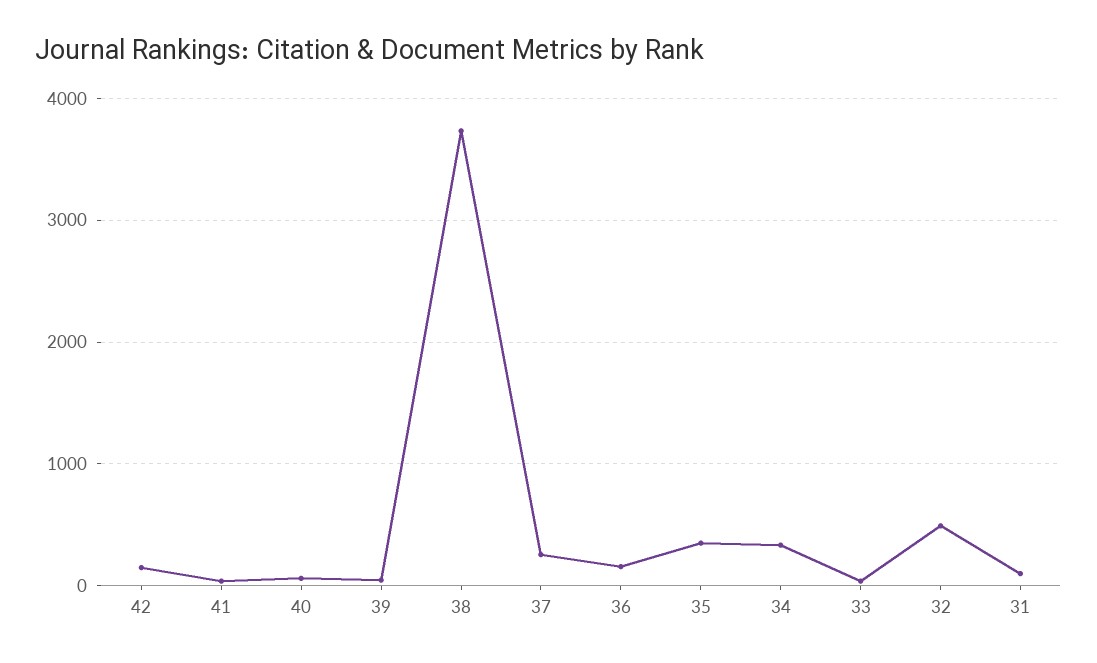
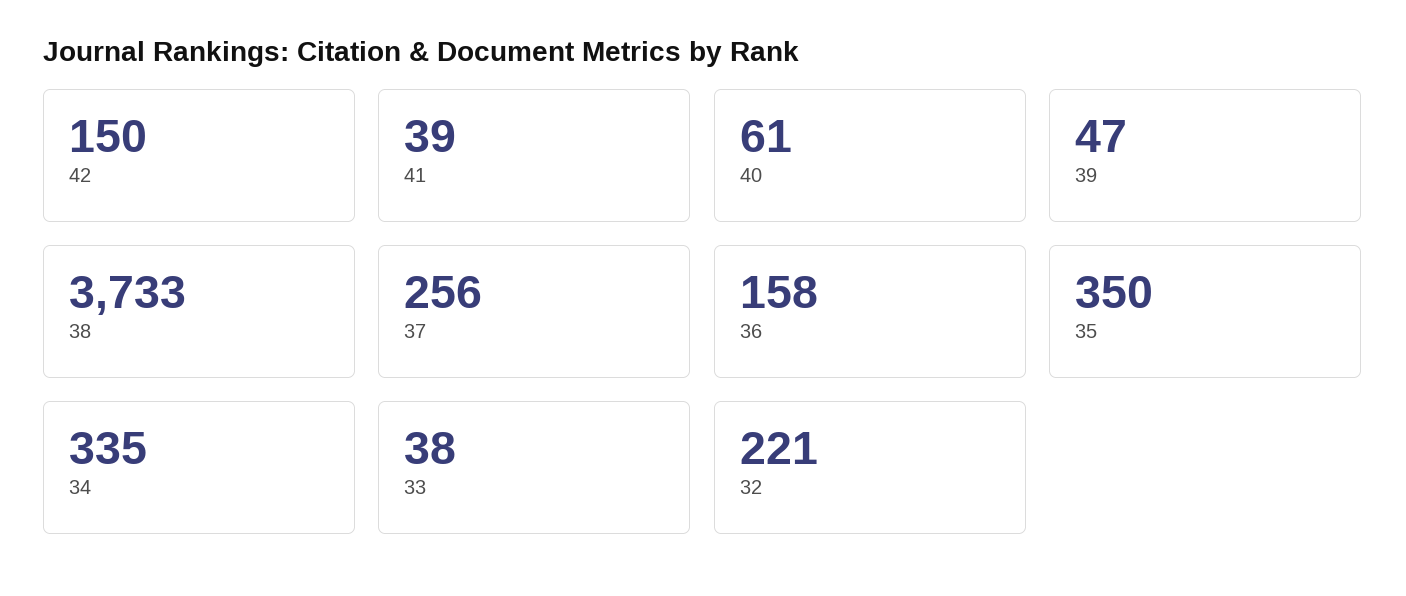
  {
    "42": 150,
    "41": 39,
    "40": 61,
    "39": 47,
    "38": 3733,
    "37": 256,
    "36": 158,
    "35": 350,
    "34": 335,
    "33": 38,
-   "32": 500,
+   "32": 221
-   "31": 100
  }

